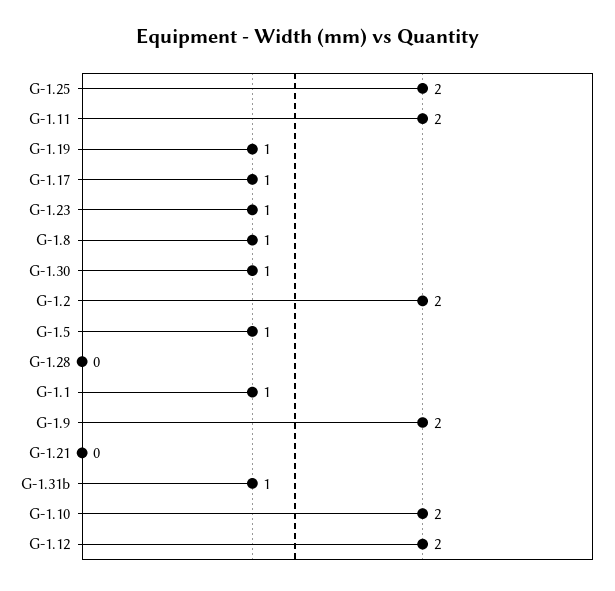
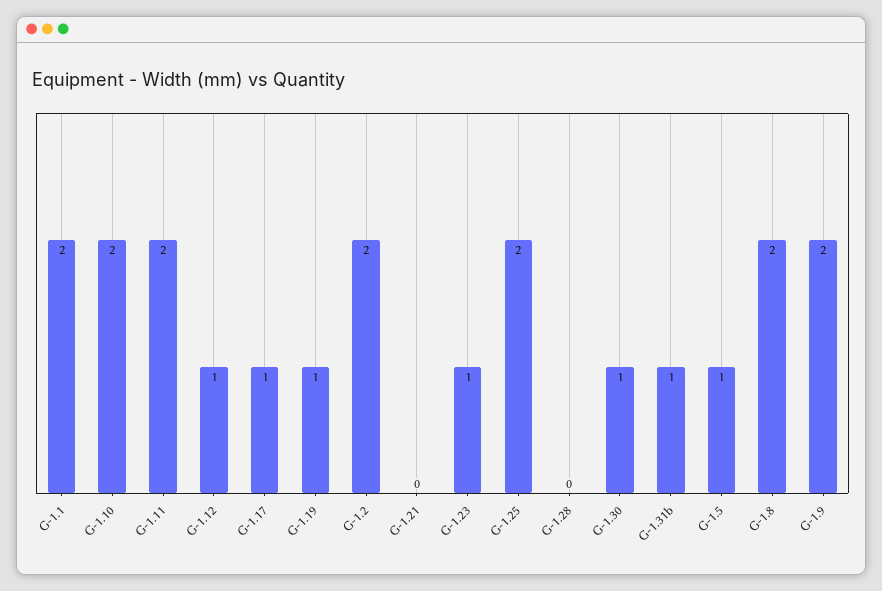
  {
    "G-1.25": 2,
    "G-1.11": 2,
    "G-1.19": 1,
    "G-1.17": 1,
    "G-1.23": 1,
-   "G-1.8": 1,
+   "G-1.8": 2,
    "G-1.30": 1,
    "G-1.2": 2,
    "G-1.5": 1,
    "G-1.28": 0,
-   "G-1.1": 1,
+   "G-1.1": 2,
    "G-1.9": 2,
    "G-1.21": 0,
    "G-1.31b": 1,
    "G-1.10": 2,
-   "G-1.12": 2
+   "G-1.12": 1
  }

